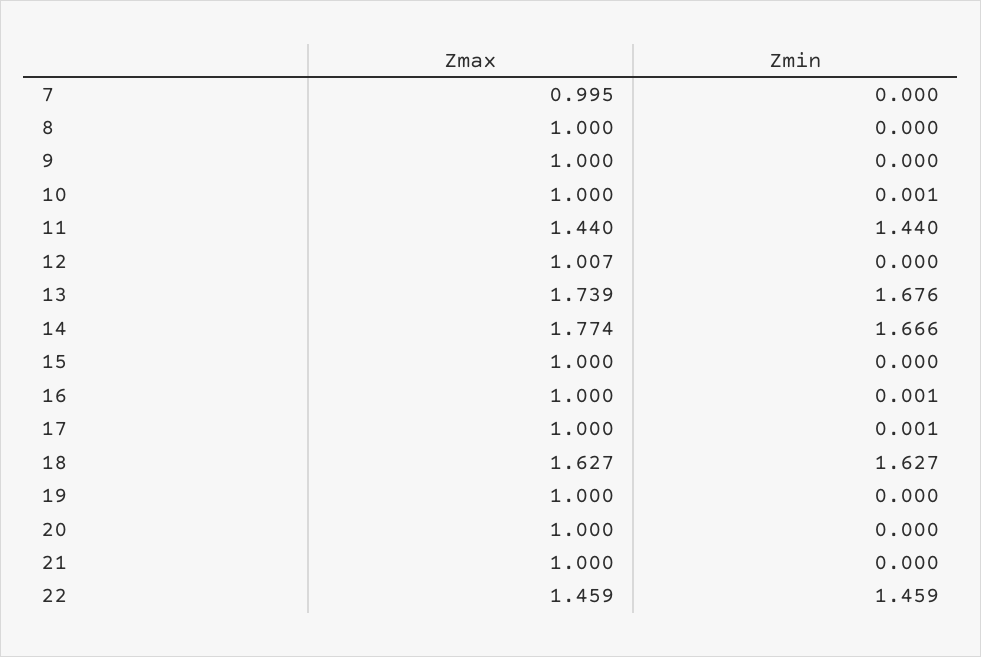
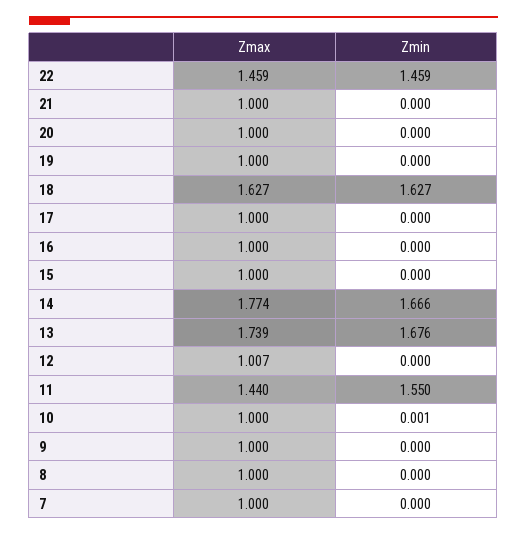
  {
    "Zmax": {
-     "7": 0.995,
+     "7": 1,
      "8": 1,
      "9": 1,
      "10": 1,
      "11": 1.44,
      "12": 1.007,
      "13": 1.739,
      "14": 1.774,
      "15": 1,
      "16": 1,
      "17": 1,
      "18": 1.627,
      "19": 1,
      "20": 1,
      "21": 1,
      "22": 1.459
    },
    "Zmin": {
      "7": 0,
      "8": 0,
      "9": 0,
      "10": 0.001,
-     "11": 1.44,
+     "11": 1.55,
      "12": 0,
      "13": 1.676,
      "14": 1.666,
      "15": 0,
-     "16": 0.001,
+     "16": 0,
-     "17": 0.001,
+     "17": 0,
      "18": 1.627,
      "19": 0,
      "20": 0,
      "21": 0,
      "22": 1.459
    }
  }

